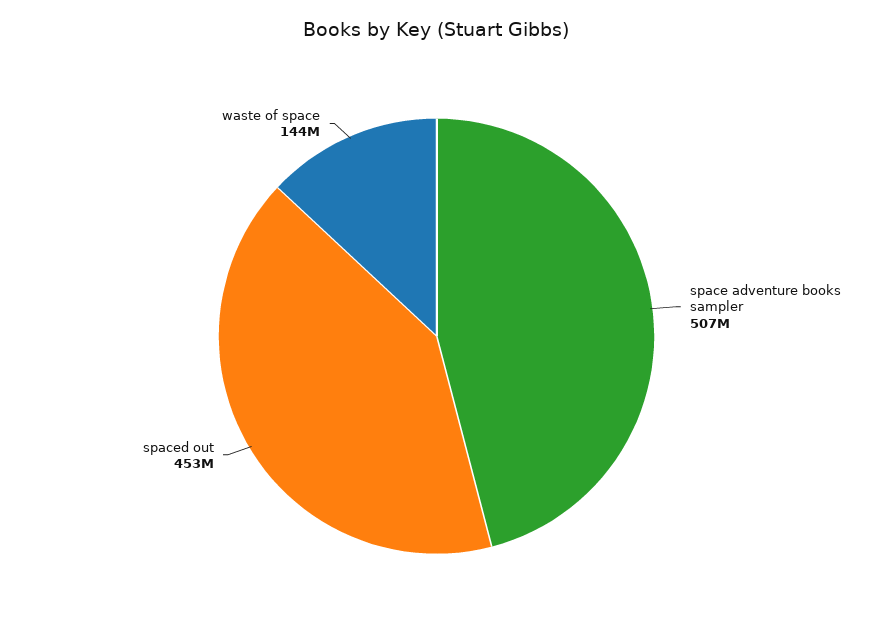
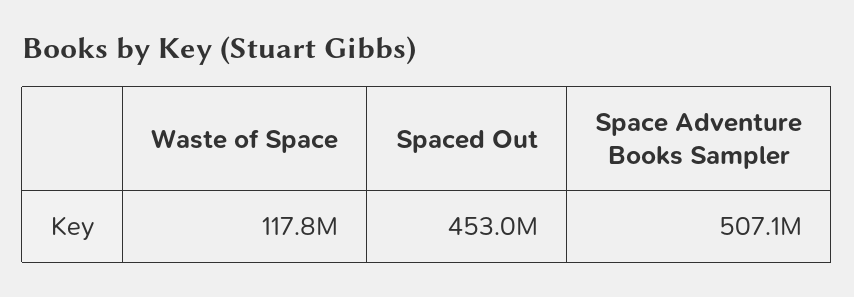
  {
    "space adventure books sampler": 507100000,
    "spaced out": 453000000,
-   "waste of space": 144000000
+   "waste of space": 117800000
  }

